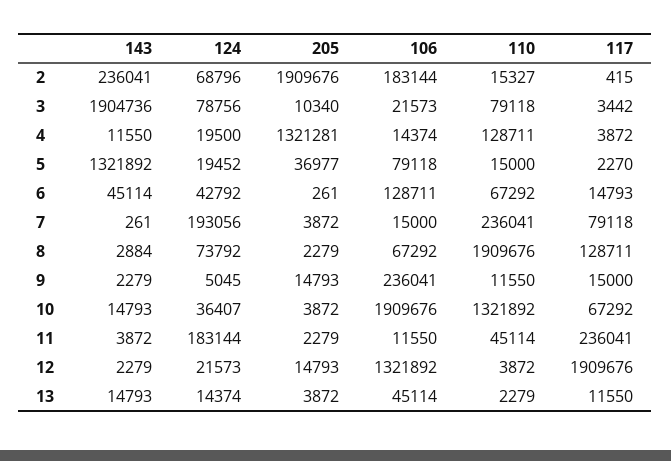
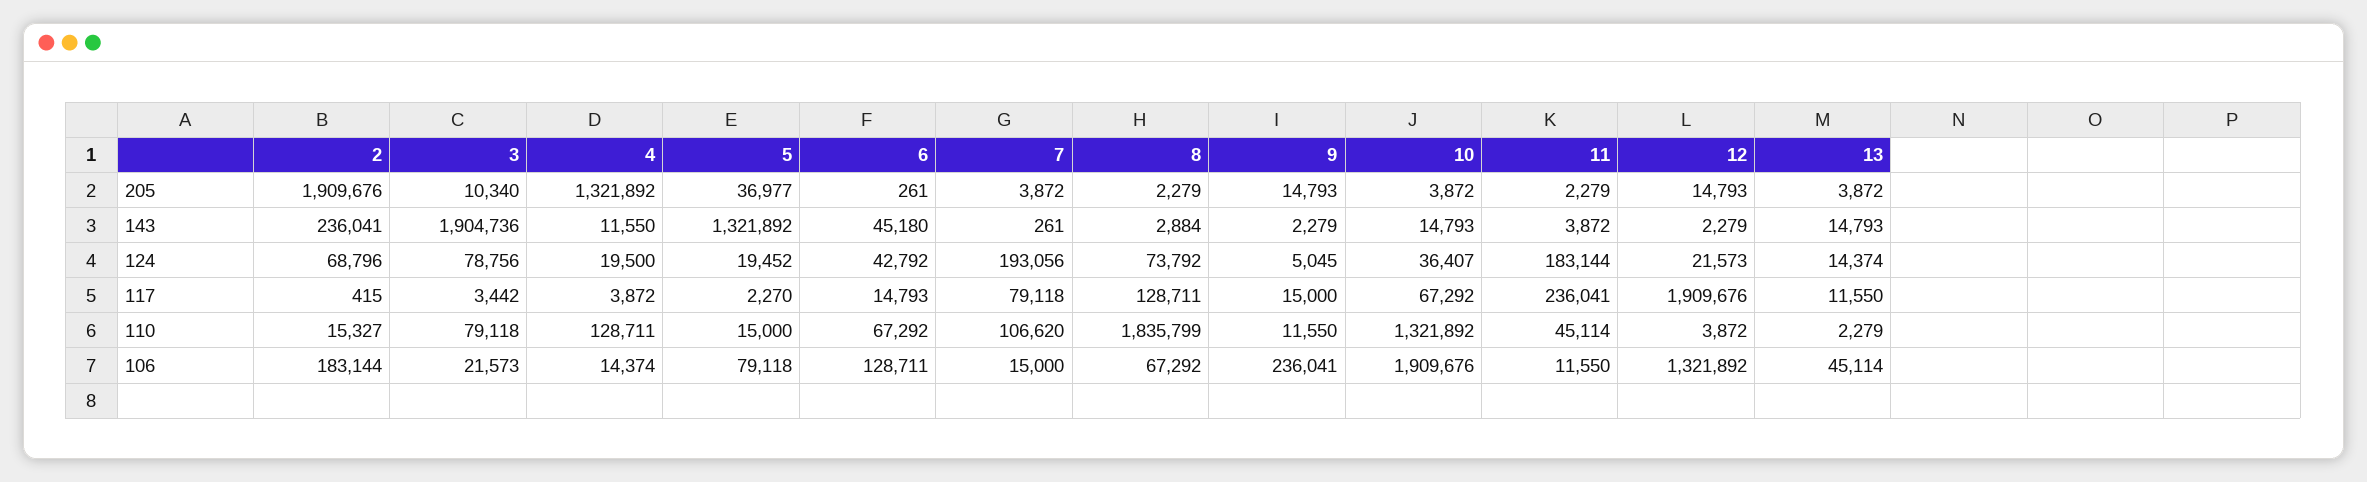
  {
    "143": {
      "2": 236041,
      "3": 1904736,
      "4": 11550,
      "5": 1321892,
-     "6": 45114,
+     "6": 45180,
      "7": 261,
      "8": 2884,
      "9": 2279,
      "10": 14793,
      "11": 3872,
      "12": 2279,
      "13": 14793
    },
    "124": {
      "2": 68796,
      "3": 78756,
      "4": 19500,
      "5": 19452,
      "6": 42792,
      "7": 193056,
      "8": 73792,
      "9": 5045,
      "10": 36407,
      "11": 183144,
      "12": 21573,
      "13": 14374
    },
    "205": {
      "2": 1909676,
      "3": 10340,
-     "4": 1321281,
+     "4": 1321892,
      "5": 36977,
      "6": 261,
      "7": 3872,
      "8": 2279,
      "9": 14793,
      "10": 3872,
      "11": 2279,
      "12": 14793,
      "13": 3872
    },
    "106": {
      "2": 183144,
      "3": 21573,
      "4": 14374,
      "5": 79118,
      "6": 128711,
      "7": 15000,
      "8": 67292,
      "9": 236041,
      "10": 1909676,
      "11": 11550,
      "12": 1321892,
      "13": 45114
    },
    "110": {
      "2": 15327,
      "3": 79118,
      "4": 128711,
      "5": 15000,
      "6": 67292,
-     "7": 236041,
+     "7": 106620,
-     "8": 1909676,
+     "8": 1835799,
      "9": 11550,
      "10": 1321892,
      "11": 45114,
      "12": 3872,
      "13": 2279
    },
    "117": {
      "2": 415,
      "3": 3442,
      "4": 3872,
      "5": 2270,
      "6": 14793,
      "7": 79118,
      "8": 128711,
      "9": 15000,
      "10": 67292,
      "11": 236041,
      "12": 1909676,
      "13": 11550
    }
  }

